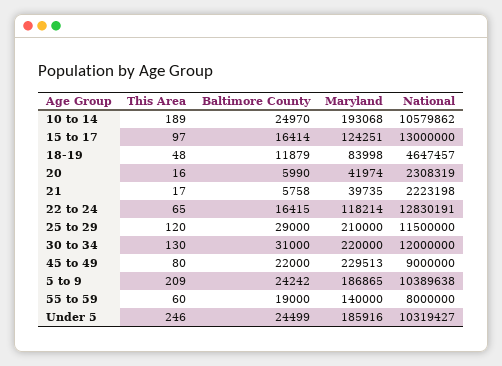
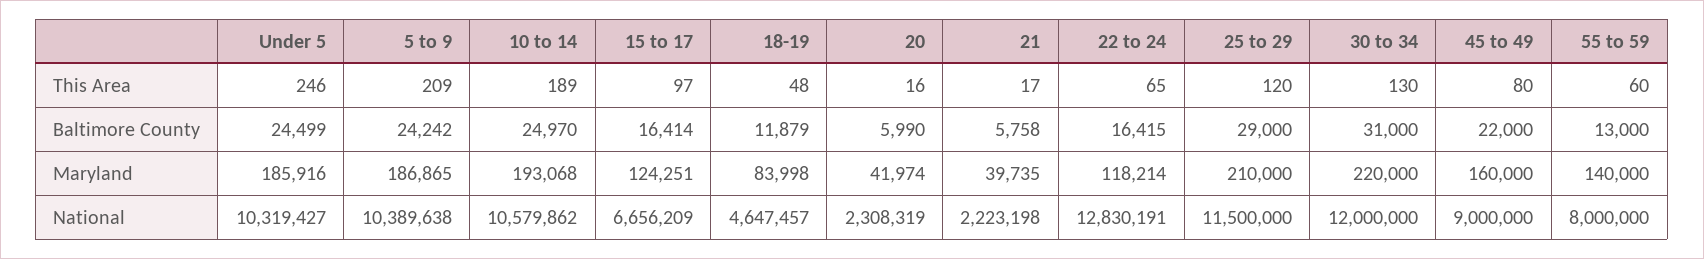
  {
    "This Area": {
      "10 to 14": 189,
      "15 to 17": 97,
      "18-19": 48,
      "20": 16,
      "21": 17,
      "22 to 24": 65,
      "25 to 29": 120,
      "30 to 34": 130,
      "45 to 49": 80,
      "5 to 9": 209,
      "55 to 59": 60,
      "Under 5": 246
    },
    "Baltimore County": {
      "10 to 14": 24970,
      "15 to 17": 16414,
      "18-19": 11879,
      "20": 5990,
      "21": 5758,
      "22 to 24": 16415,
      "25 to 29": 29000,
      "30 to 34": 31000,
      "45 to 49": 22000,
      "5 to 9": 24242,
-     "55 to 59": 19000,
+     "55 to 59": 13000,
      "Under 5": 24499
    },
    "Maryland": {
      "10 to 14": 193068,
      "15 to 17": 124251,
      "18-19": 83998,
      "20": 41974,
      "21": 39735,
      "22 to 24": 118214,
      "25 to 29": 210000,
      "30 to 34": 220000,
-     "45 to 49": 229513,
+     "45 to 49": 160000,
      "5 to 9": 186865,
      "55 to 59": 140000,
      "Under 5": 185916
    },
    "National": {
      "10 to 14": 10579862,
-     "15 to 17": 13000000,
+     "15 to 17": 6656209,
      "18-19": 4647457,
      "20": 2308319,
      "21": 2223198,
      "22 to 24": 12830191,
      "25 to 29": 11500000,
      "30 to 34": 12000000,
      "45 to 49": 9000000,
      "5 to 9": 10389638,
      "55 to 59": 8000000,
      "Under 5": 10319427
    }
  }

